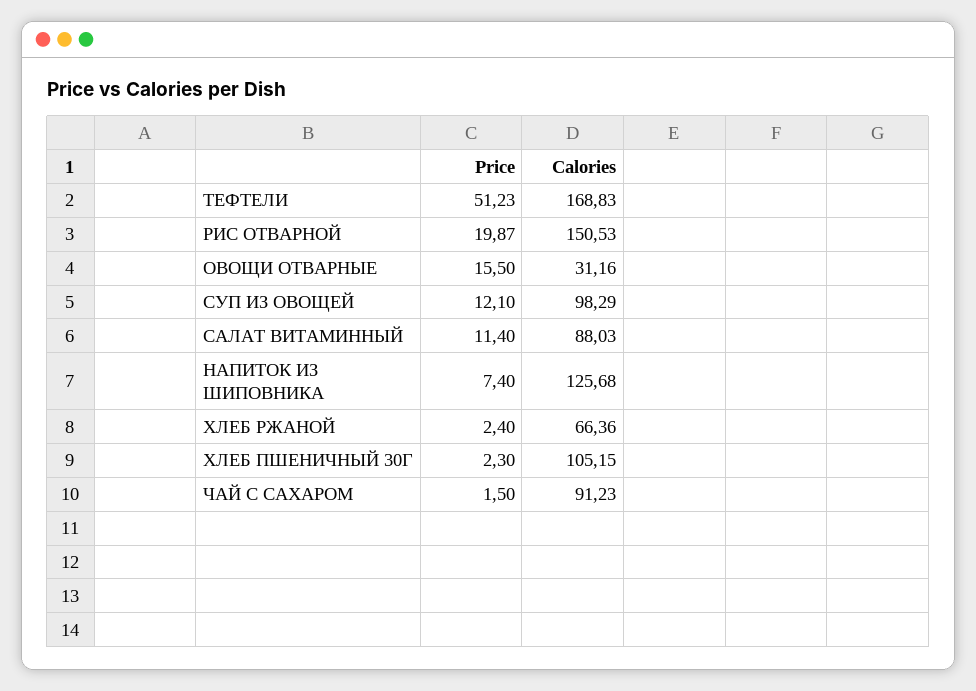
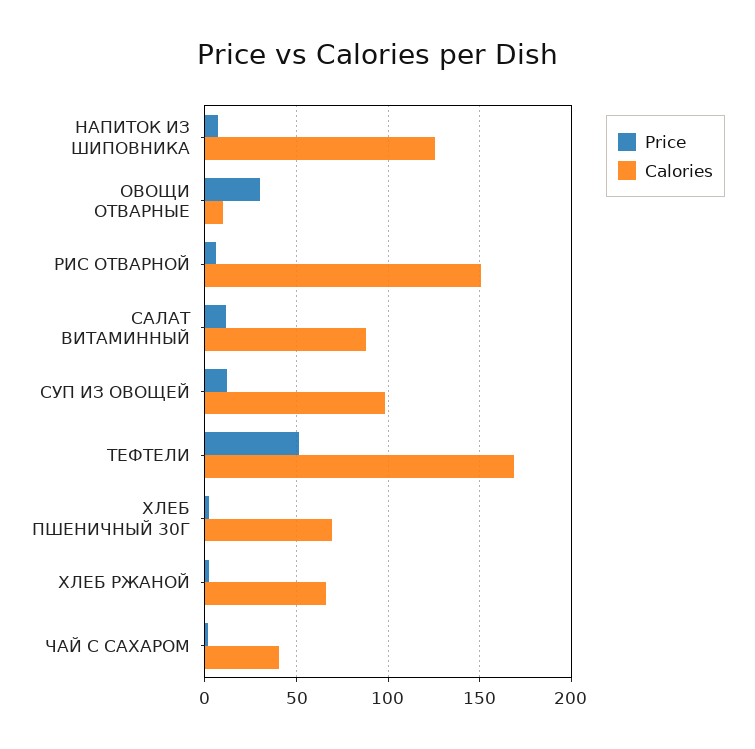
  {
    "Price": {
      "ТЕФТЕЛИ": 51.23,
-     "РИС ОТВАРНОЙ": 19.87,
+     "РИС ОТВАРНОЙ": 5,
-     "ОВОЩИ ОТВАРНЫЕ": 15.5,
+     "ОВОЩИ ОТВАРНЫЕ": 30,
      "СУП ИЗ ОВОЩЕЙ": 12.1,
      "САЛАТ ВИТАМИННЫЙ": 11.4,
      "НАПИТОК ИЗ ШИПОВНИКА": 7.4,
      "ХЛЕБ РЖАНОЙ": 2.4,
      "ХЛЕБ ПШЕНИЧНЫЙ 30Г": 2.3,
      "ЧАЙ С САХАРОМ": 1.5
    },
    "Calories": {
      "ТЕФТЕЛИ": 168.83,
      "РИС ОТВАРНОЙ": 150.53,
-     "ОВОЩИ ОТВАРНЫЕ": 31.16,
+     "ОВОЩИ ОТВАРНЫЕ": 10,
      "СУП ИЗ ОВОЩЕЙ": 98.29,
      "САЛАТ ВИТАМИННЫЙ": 88.03,
      "НАПИТОК ИЗ ШИПОВНИКА": 125.68,
      "ХЛЕБ РЖАНОЙ": 66.36,
-     "ХЛЕБ ПШЕНИЧНЫЙ 30Г": 105.15,
+     "ХЛЕБ ПШЕНИЧНЫЙ 30Г": 70,
-     "ЧАЙ С САХАРОМ": 91.23
+     "ЧАЙ С САХАРОМ": 40
    }
  }

